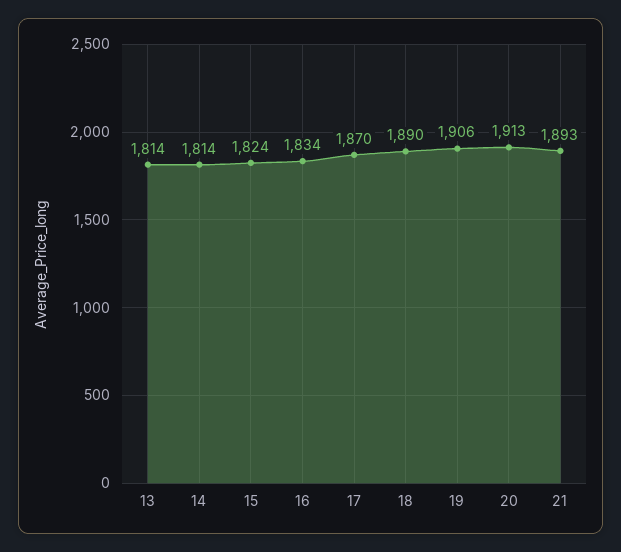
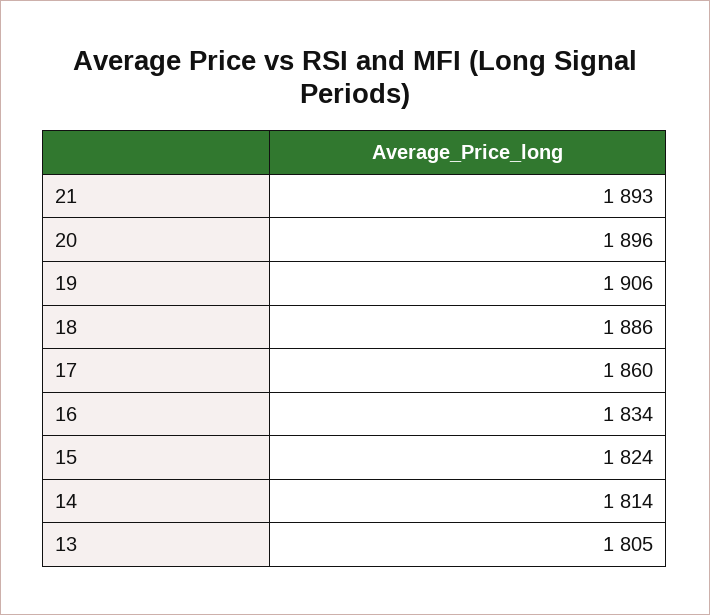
  {
-   "13": 1814,
+   "13": 1805,
    "14": 1814,
    "15": 1824,
    "16": 1834,
-   "17": 1870,
+   "17": 1860,
-   "18": 1890,
+   "18": 1886,
    "19": 1906,
-   "20": 1913,
+   "20": 1896,
    "21": 1893
  }

